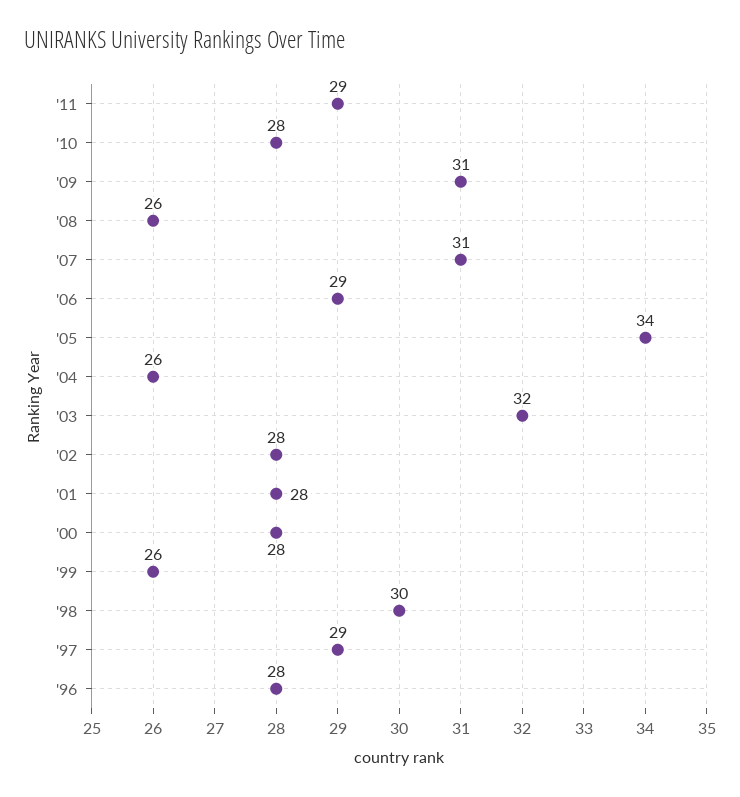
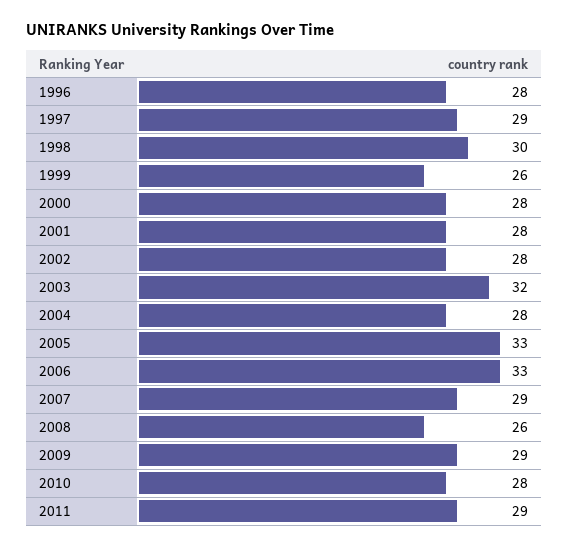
  {
    "'11": 29,
    "'10": 28,
-   "'09": 31,
+   "'09": 29,
    "'08": 26,
-   "'07": 31,
+   "'07": 29,
-   "'06": 29,
+   "'06": 33,
-   "'05": 34,
+   "'05": 33,
-   "'04": 26,
+   "'04": 28,
    "'03": 32,
    "'02": 28,
    "'01": 28,
    "'00": 28,
    "'99": 26,
    "'98": 30,
    "'97": 29,
    "'96": 28
  }

